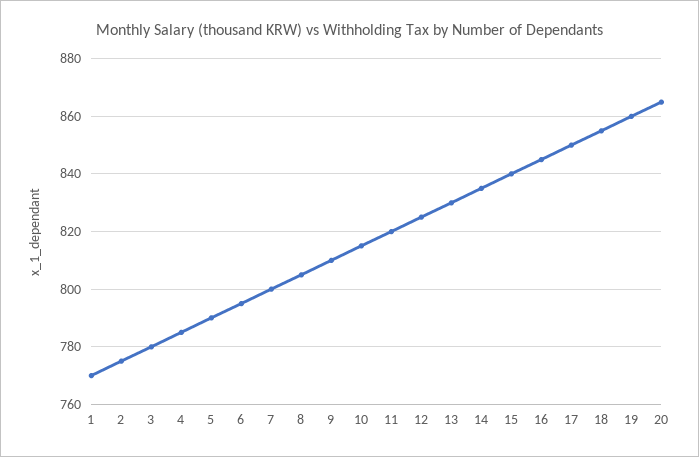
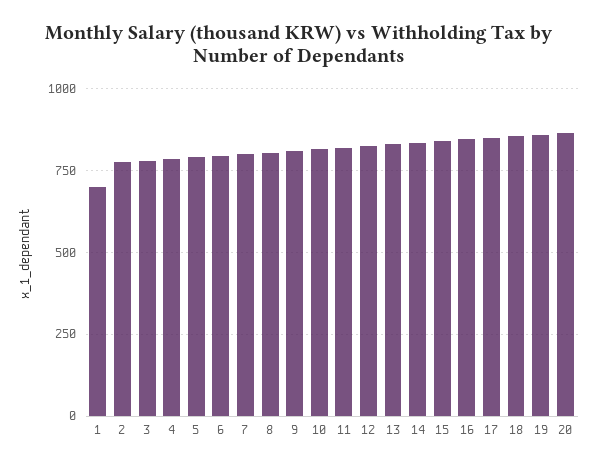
  {
-   "1": 770,
+   "1": 700,
    "2": 775,
    "3": 780,
    "4": 785,
    "5": 790,
    "6": 795,
    "7": 800,
    "8": 805,
    "9": 810,
    "10": 815,
    "11": 820,
    "12": 825,
    "13": 830,
    "14": 835,
    "15": 840,
    "16": 845,
    "17": 850,
    "18": 855,
    "19": 860,
    "20": 865
  }

